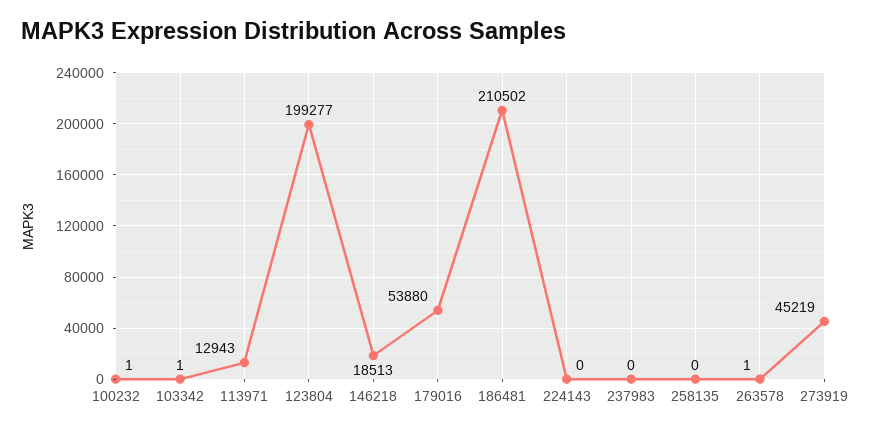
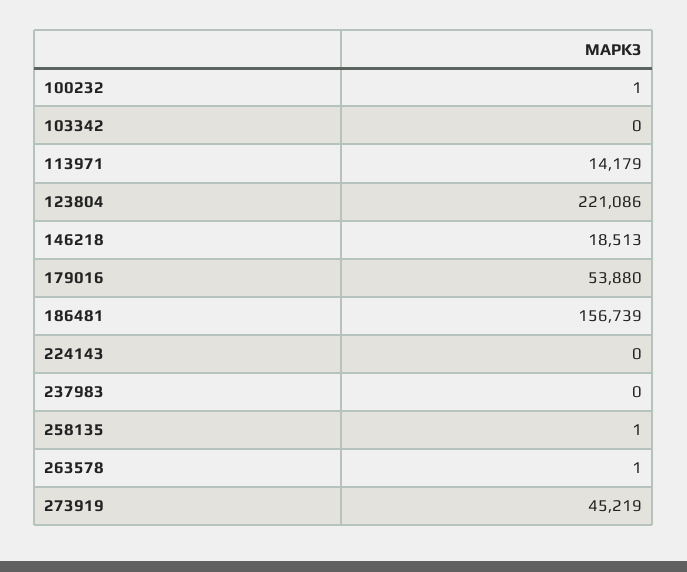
  {
    "100232": 1,
-   "103342": 1,
+   "103342": 0,
-   "113971": 12943,
+   "113971": 14179,
-   "123804": 199277,
+   "123804": 221086,
    "146218": 18513,
    "179016": 53880,
-   "186481": 210502,
+   "186481": 156739,
    "224143": 0,
    "237983": 0,
-   "258135": 0,
+   "258135": 1,
    "263578": 1,
    "273919": 45219
  }

